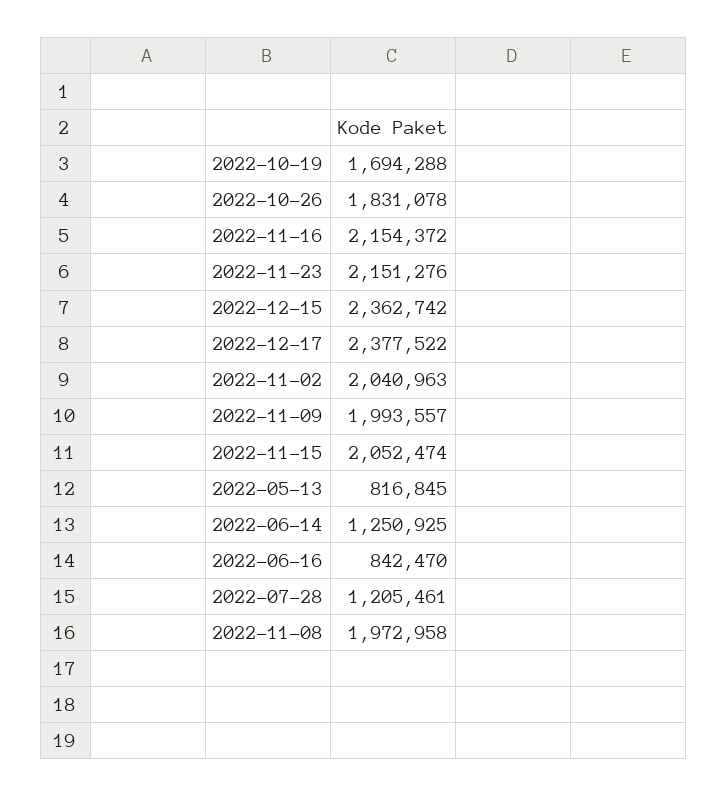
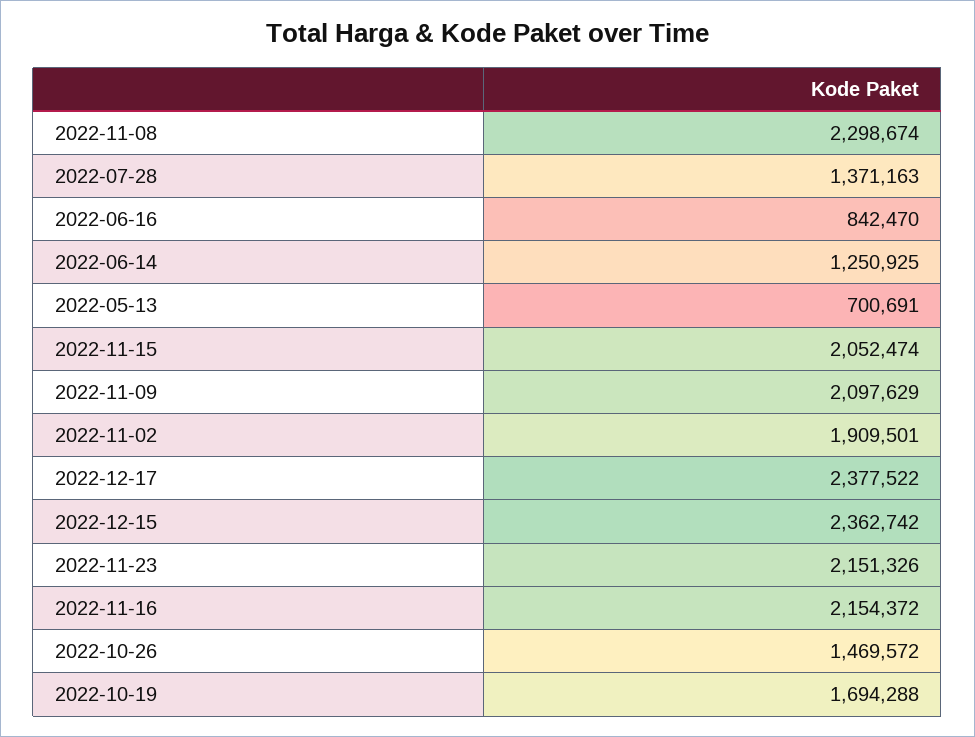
  {
    "2022-10-19": 1694288,
-   "2022-10-26": 1831078,
+   "2022-10-26": 1469572,
    "2022-11-16": 2154372,
-   "2022-11-23": 2151276,
+   "2022-11-23": 2151326,
    "2022-12-15": 2362742,
    "2022-12-17": 2377522,
-   "2022-11-02": 2040963,
+   "2022-11-02": 1909501,
-   "2022-11-09": 1993557,
+   "2022-11-09": 2097629,
    "2022-11-15": 2052474,
-   "2022-05-13": 816845,
+   "2022-05-13": 700691,
    "2022-06-14": 1250925,
    "2022-06-16": 842470,
-   "2022-07-28": 1205461,
+   "2022-07-28": 1371163,
-   "2022-11-08": 1972958
+   "2022-11-08": 2298674
  }

